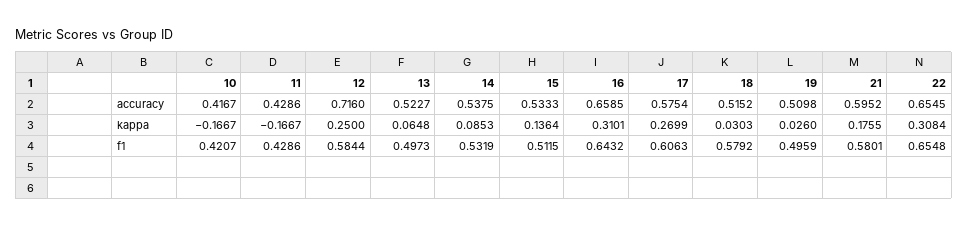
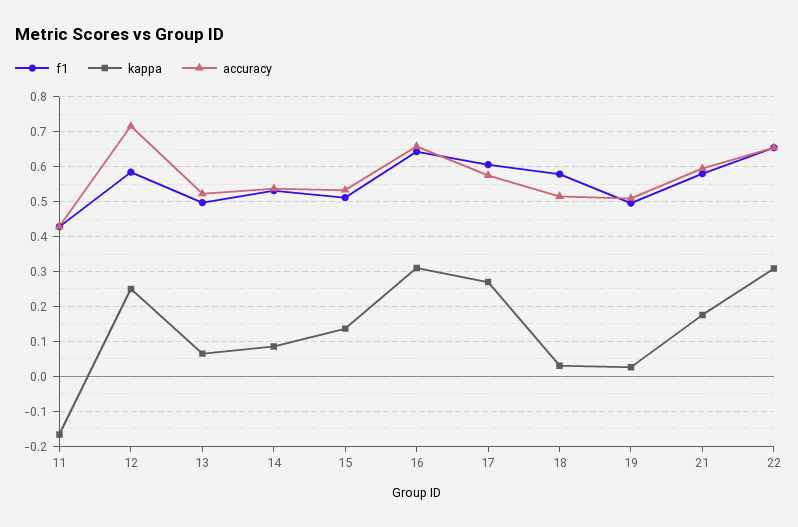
  {
    "accuracy": {
-     "10": 0.4167,
      "11": 0.4286,
      "12": 0.716,
      "13": 0.5227,
      "14": 0.5375,
      "15": 0.5333,
      "16": 0.6585,
      "17": 0.5754,
      "18": 0.5152,
      "19": 0.5098,
      "21": 0.5952,
      "22": 0.6545
    },
    "kappa": {
-     "10": -0.1667,
      "11": -0.1667,
      "12": 0.25,
      "13": 0.0648,
      "14": 0.0853,
      "15": 0.1364,
      "16": 0.3101,
      "17": 0.2699,
      "18": 0.0303,
      "19": 0.026,
      "21": 0.1755,
      "22": 0.3084
    },
    "f1": {
-     "10": 0.4207,
      "11": 0.4286,
      "12": 0.5844,
      "13": 0.4973,
      "14": 0.5319,
      "15": 0.5115,
      "16": 0.6432,
      "17": 0.6063,
      "18": 0.5792,
      "19": 0.4959,
      "21": 0.5801,
      "22": 0.6548
    }
  }

